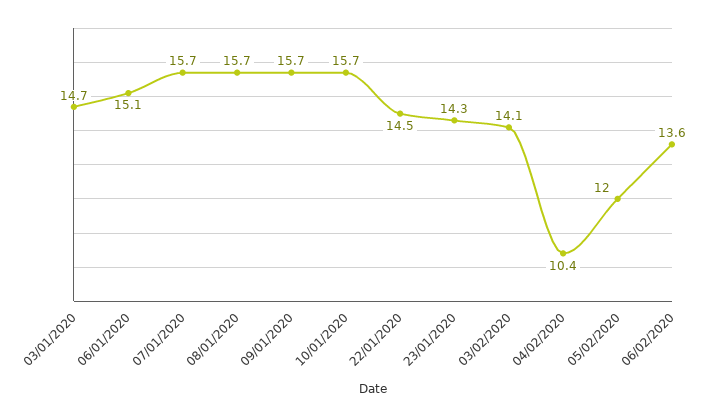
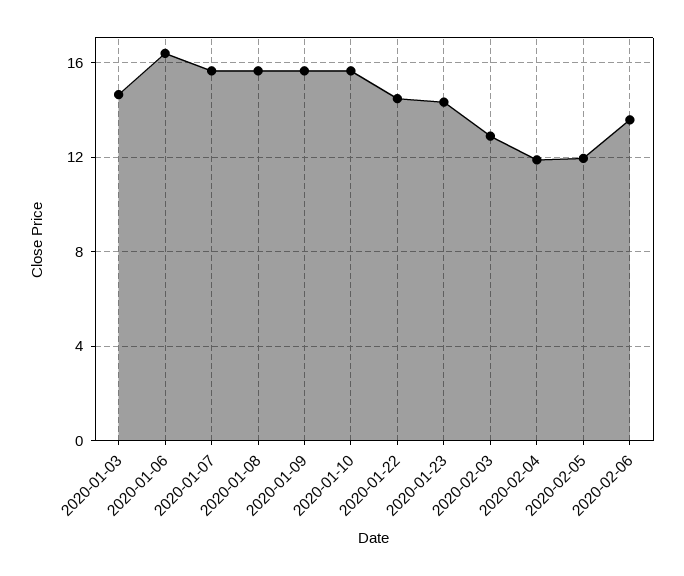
  {
    "03/01/2020": 14.7,
-   "06/01/2020": 15.1,
+   "06/01/2020": 16.5,
    "07/01/2020": 15.7,
    "08/01/2020": 15.7,
    "09/01/2020": 15.7,
    "10/01/2020": 15.7,
    "22/01/2020": 14.5,
    "23/01/2020": 14.3,
-   "03/02/2020": 14.1,
+   "03/02/2020": 13,
-   "04/02/2020": 10.4,
+   "04/02/2020": 12,
    "05/02/2020": 12,
    "06/02/2020": 13.6
  }

